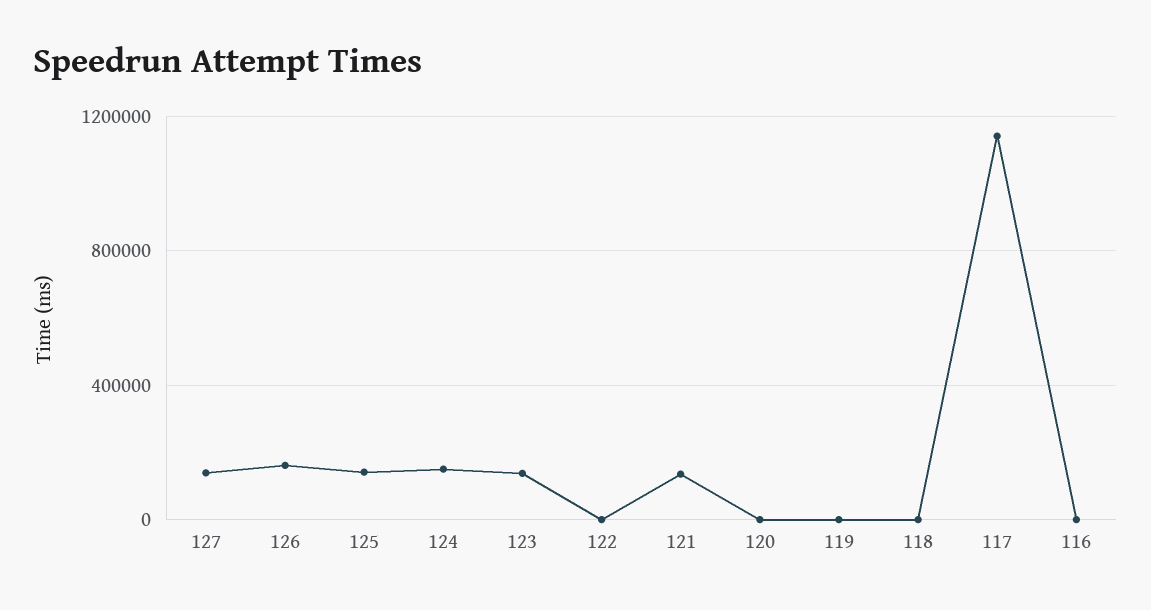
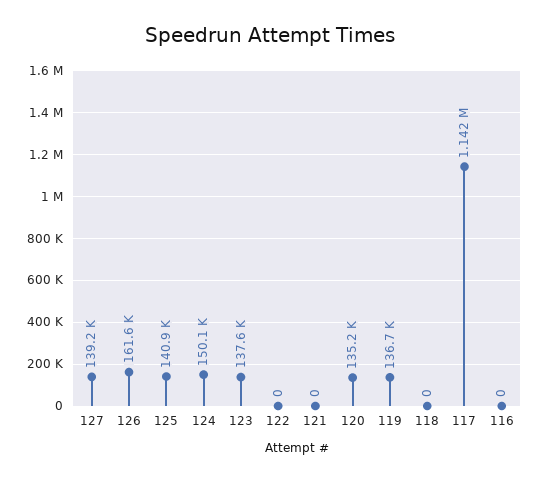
  {
    "127": 139200,
    "126": 161600,
    "125": 140900,
    "124": 150100,
    "123": 137600,
    "122": 0,
-   "121": 150000,
+   "121": 0,
-   "120": 0,
+   "120": 135200,
-   "119": 0,
+   "119": 136700,
    "118": 0,
    "117": 1142000,
    "116": 0
  }

